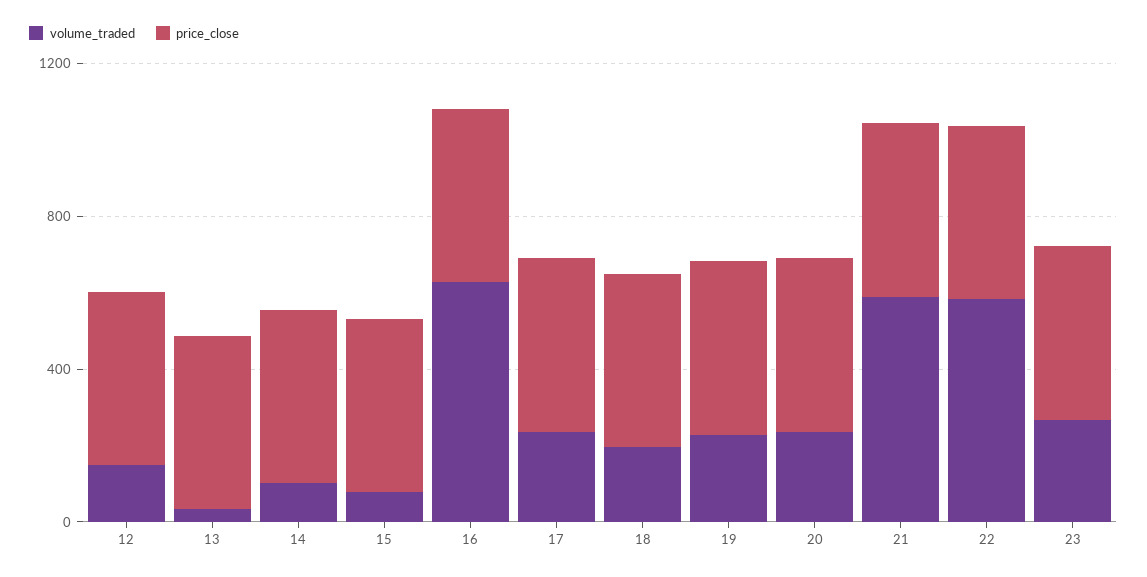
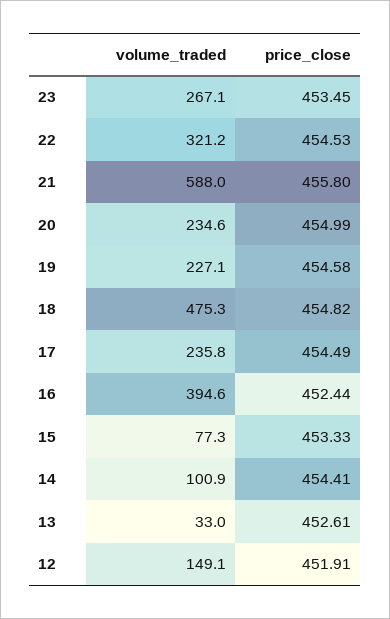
  {
    "volume_traded": {
      "12": 149.1,
      "13": 33,
      "14": 100.9,
      "15": 77.3,
-     "16": 600,
+     "16": 394.6,
      "17": 235.8,
-     "18": 200,
+     "18": 475.3,
      "19": 227.1,
      "20": 234.6,
      "21": 588,
-     "22": 600,
+     "22": 321.2,
      "23": 267.1
    },
    "price_close": {
      "12": 451.91,
      "13": 452.61,
      "14": 454.41,
      "15": 453.33,
      "16": 452.44,
      "17": 454.49,
      "18": 454.82,
      "19": 454.58,
      "20": 454.99,
      "21": 455.8,
      "22": 454.53,
      "23": 453.45
    }
  }

